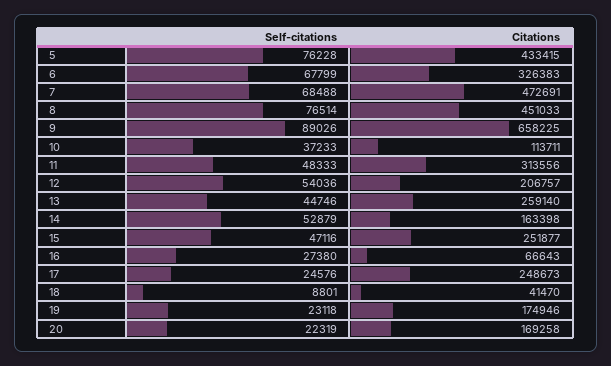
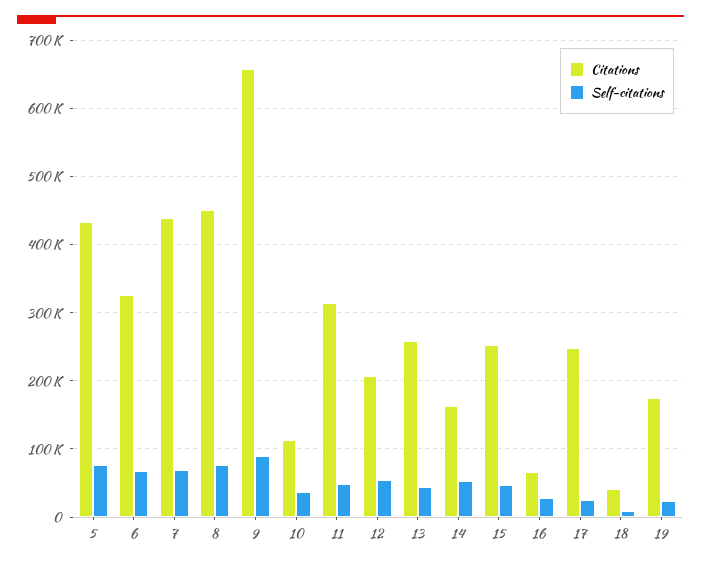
  {
    "Self-citations": {
      "5": 76228,
      "6": 67799,
      "7": 68488,
      "8": 76514,
      "9": 89026,
      "10": 37233,
      "11": 48333,
      "12": 54036,
      "13": 44746,
      "14": 52879,
      "15": 47116,
      "16": 27380,
      "17": 24576,
      "18": 8801,
-     "19": 23118,
+     "19": 23118
-     "20": 22319
    },
    "Citations": {
      "5": 433415,
      "6": 326383,
-     "7": 472691,
+     "7": 440000,
      "8": 451033,
      "9": 658225,
      "10": 113711,
      "11": 313556,
      "12": 206757,
      "13": 259140,
      "14": 163398,
      "15": 251877,
      "16": 66643,
      "17": 248673,
      "18": 41470,
-     "19": 174946,
+     "19": 174946
-     "20": 169258
    }
  }

